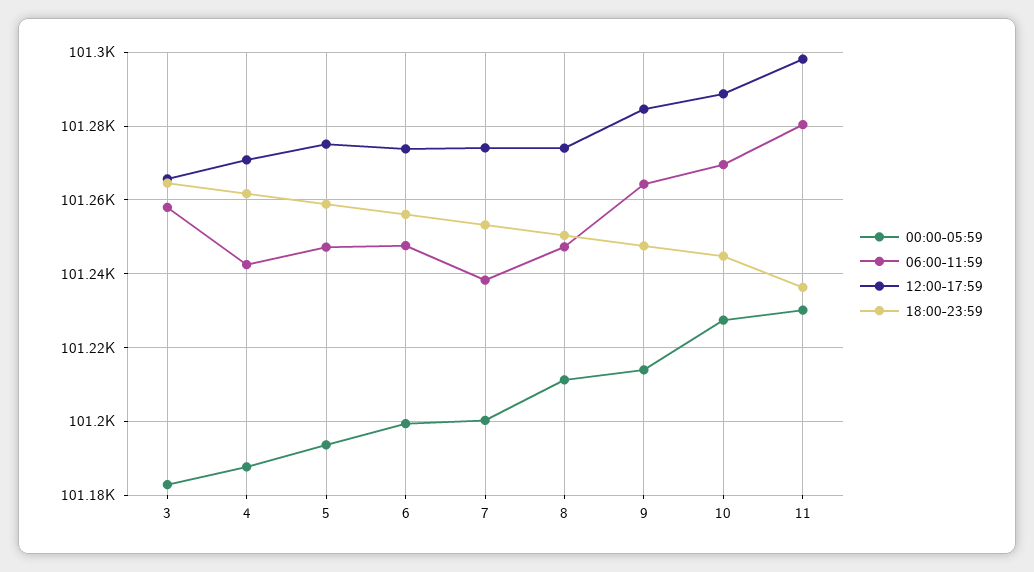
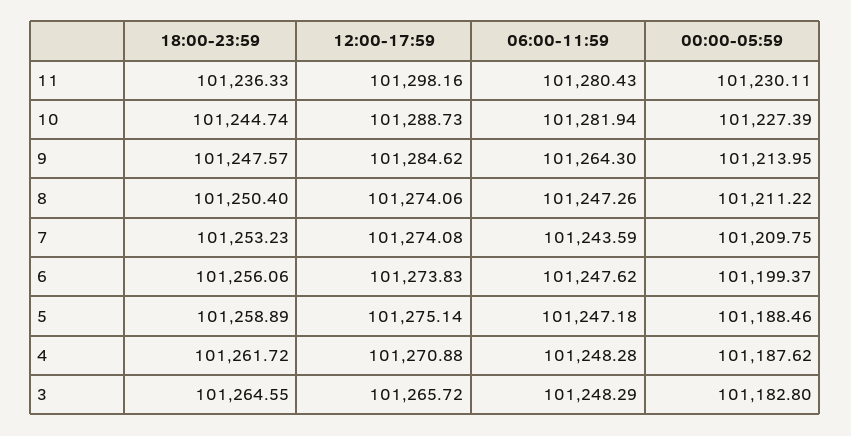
  {
    "00:00-05:59": {
      "3": 101182.8,
      "4": 101187.62,
-     "5": 101194,
+     "5": 101188.46,
      "6": 101199.37,
-     "7": 101200,
+     "7": 101209.75,
      "8": 101211.22,
      "9": 101213.95,
      "10": 101227.39,
      "11": 101230.11
    },
    "06:00-11:59": {
-     "3": 101258,
+     "3": 101248.29,
-     "4": 101242,
+     "4": 101248.28,
      "5": 101247.18,
      "6": 101247.62,
-     "7": 101238,
+     "7": 101243.59,
      "8": 101247.26,
      "9": 101264.3,
-     "10": 101270,
+     "10": 101281.94,
      "11": 101280.43
    },
    "12:00-17:59": {
      "3": 101265.72,
      "4": 101270.88,
      "5": 101275.14,
      "6": 101273.83,
      "7": 101274.08,
      "8": 101274.06,
      "9": 101284.62,
      "10": 101288.73,
      "11": 101298.16
    },
    "18:00-23:59": {
      "3": 101264.55,
      "4": 101261.72,
      "5": 101258.89,
      "6": 101256.06,
      "7": 101253.23,
      "8": 101250.4,
      "9": 101247.57,
      "10": 101244.74,
      "11": 101236.33
    }
  }

